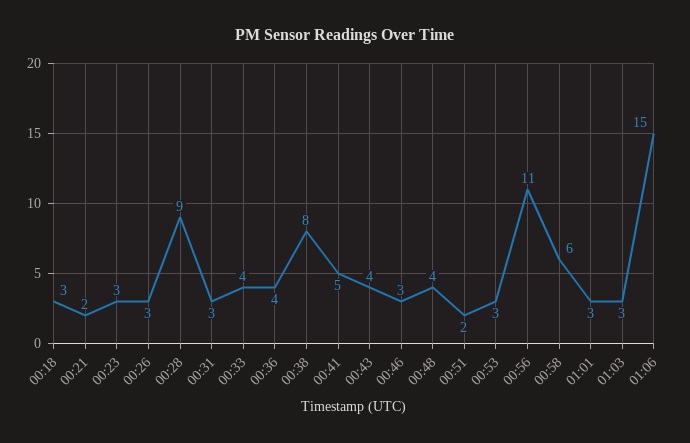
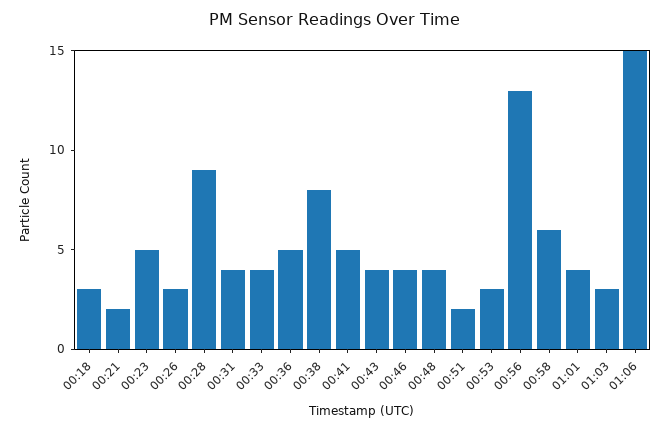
  {
    "00:18": 3,
    "00:21": 2,
-   "00:23": 3,
+   "00:23": 5,
    "00:26": 3,
    "00:28": 9,
-   "00:31": 3,
+   "00:31": 4,
    "00:33": 4,
-   "00:36": 4,
+   "00:36": 5,
    "00:38": 8,
    "00:41": 5,
    "00:43": 4,
-   "00:46": 3,
+   "00:46": 4,
    "00:48": 4,
    "00:51": 2,
    "00:53": 3,
-   "00:56": 11,
+   "00:56": 13,
    "00:58": 6,
-   "01:01": 3,
+   "01:01": 4,
    "01:03": 3,
    "01:06": 15
  }

